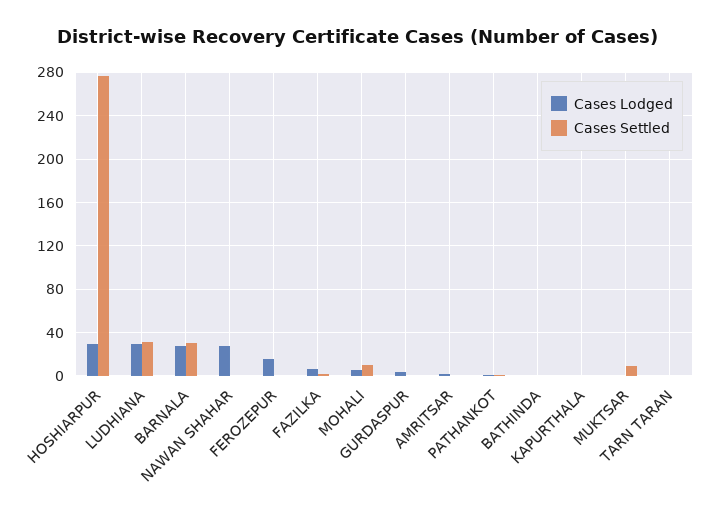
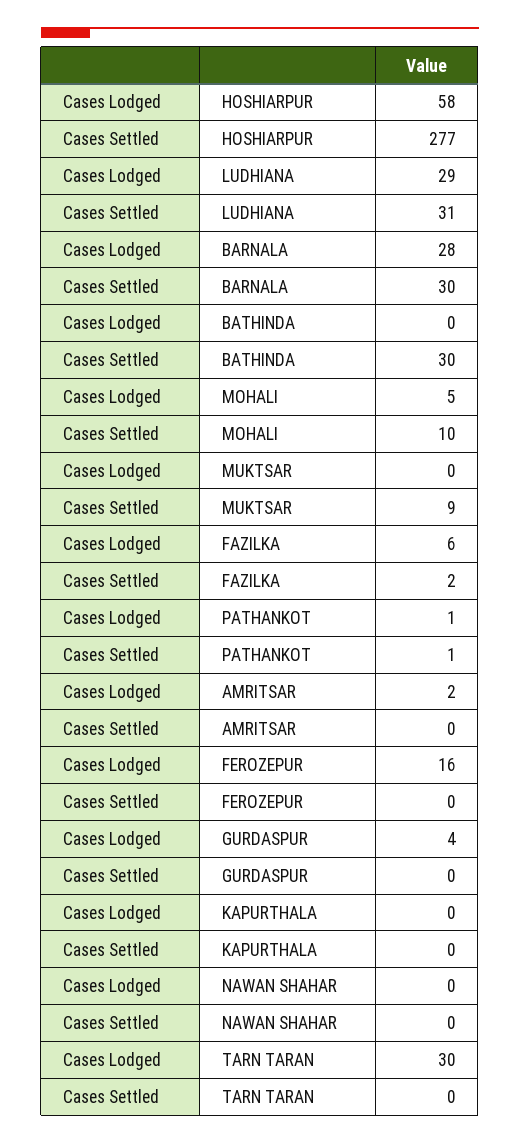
  {
    "Cases Lodged": {
-     "HOSHIARPUR": 30,
+     "HOSHIARPUR": 58,
      "LUDHIANA": 29,
      "BARNALA": 28,
-     "NAWAN SHAHAR": 30,
+     "NAWAN SHAHAR": 0,
      "FEROZEPUR": 16,
      "FAZILKA": 6,
      "MOHALI": 5,
      "GURDASPUR": 4,
      "AMRITSAR": 2,
      "PATHANKOT": 1,
      "BATHINDA": 0,
      "KAPURTHALA": 0,
      "MUKTSAR": 0,
-     "TARN TARAN": 0
+     "TARN TARAN": 30
    },
    "Cases Settled": {
      "HOSHIARPUR": 277,
      "LUDHIANA": 31,
      "BARNALA": 30,
      "NAWAN SHAHAR": 0,
      "FEROZEPUR": 0,
      "FAZILKA": 2,
      "MOHALI": 10,
      "GURDASPUR": 0,
      "AMRITSAR": 0,
      "PATHANKOT": 1,
-     "BATHINDA": 0,
+     "BATHINDA": 30,
      "KAPURTHALA": 0,
      "MUKTSAR": 9,
      "TARN TARAN": 0
    }
  }

